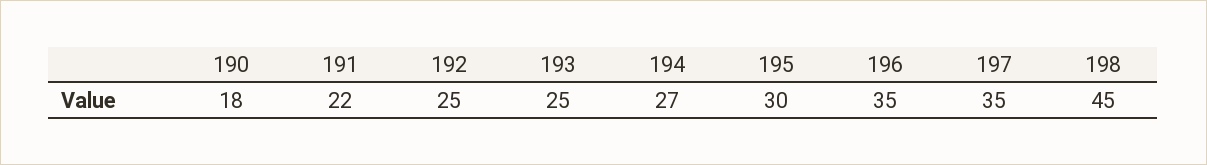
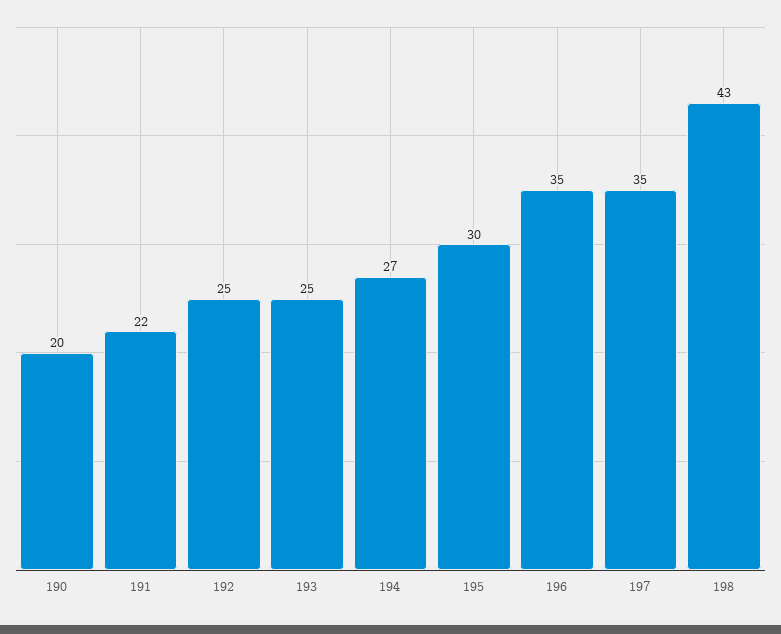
  {
-   "190": 18,
+   "190": 20,
    "191": 22,
    "192": 25,
    "193": 25,
    "194": 27,
    "195": 30,
    "196": 35,
    "197": 35,
-   "198": 45
+   "198": 43
  }

